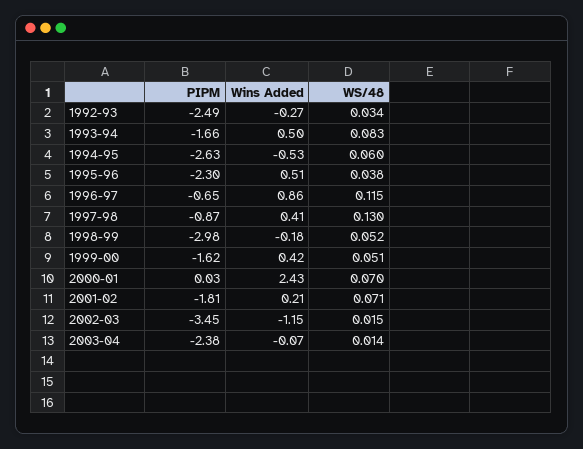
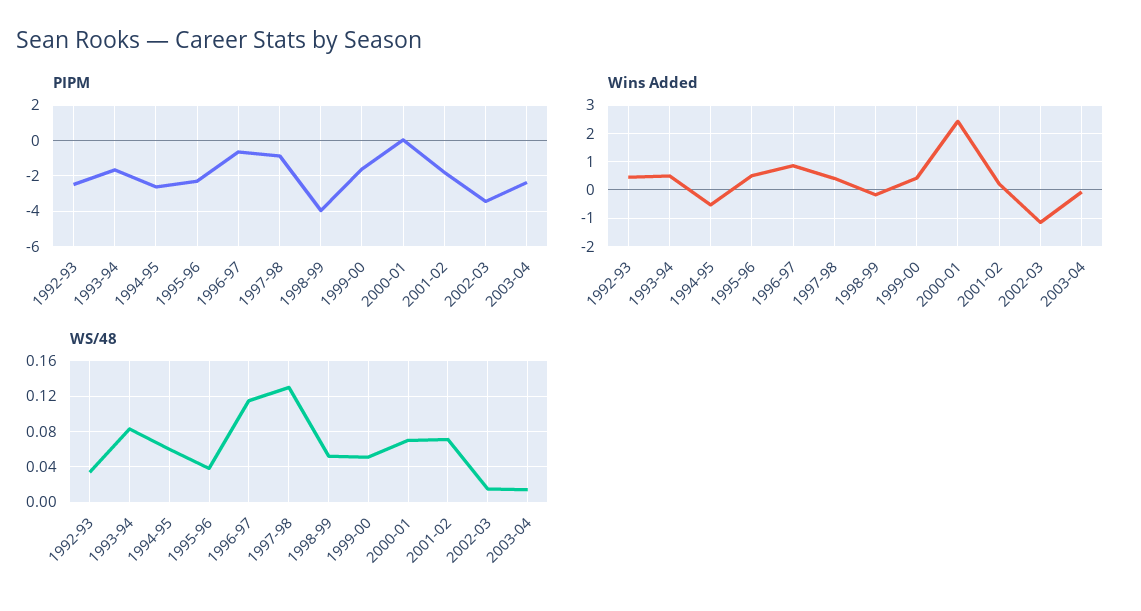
  {
    "PIPM": {
      "1992-93": -2.49,
      "1993-94": -1.66,
      "1994-95": -2.63,
      "1995-96": -2.3,
      "1996-97": -0.65,
      "1997-98": -0.87,
-     "1998-99": -2.98,
+     "1998-99": -4,
      "1999-00": -1.62,
      "2000-01": 0.03,
      "2001-02": -1.81,
      "2002-03": -3.45,
      "2003-04": -2.38
    },
    "Wins Added": {
-     "1992-93": -0.27,
+     "1992-93": 0.5,
      "1993-94": 0.5,
      "1994-95": -0.53,
      "1995-96": 0.51,
      "1996-97": 0.86,
      "1997-98": 0.41,
      "1998-99": -0.18,
      "1999-00": 0.42,
      "2000-01": 2.43,
      "2001-02": 0.21,
      "2002-03": -1.15,
      "2003-04": -0.07
    },
    "WS/48": {
      "1992-93": 0.034,
      "1993-94": 0.083,
      "1994-95": 0.06,
      "1995-96": 0.038,
      "1996-97": 0.115,
      "1997-98": 0.13,
      "1998-99": 0.052,
      "1999-00": 0.051,
      "2000-01": 0.07,
      "2001-02": 0.071,
      "2002-03": 0.015,
      "2003-04": 0.014
    }
  }

